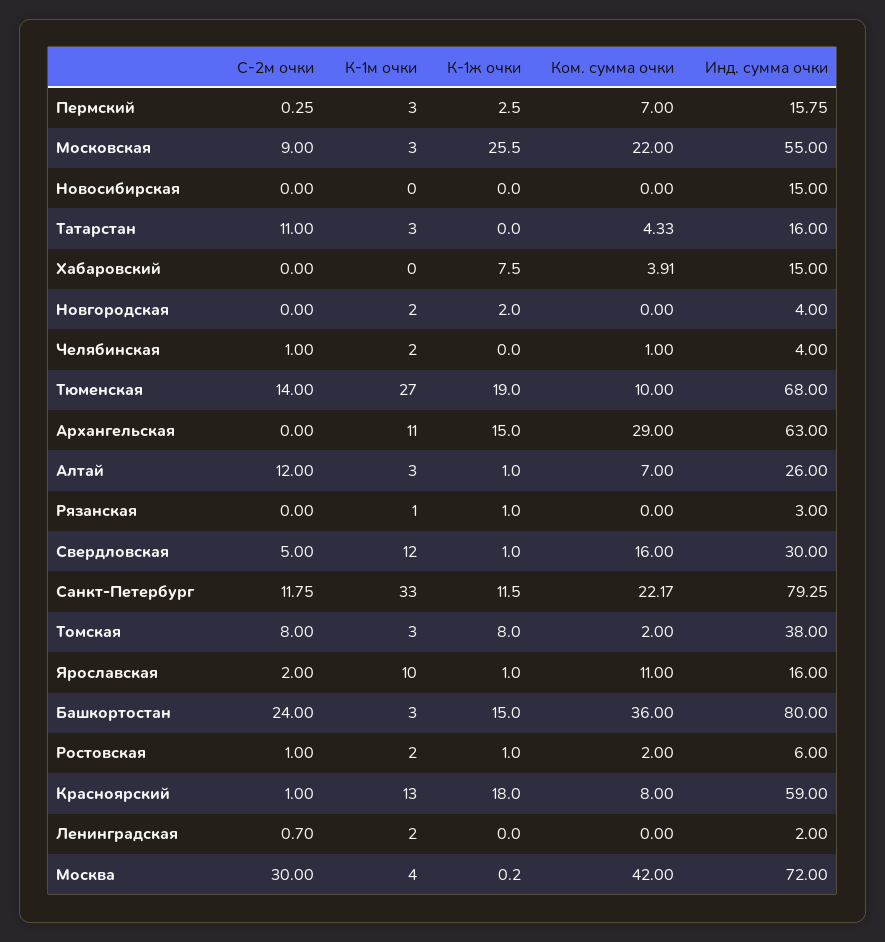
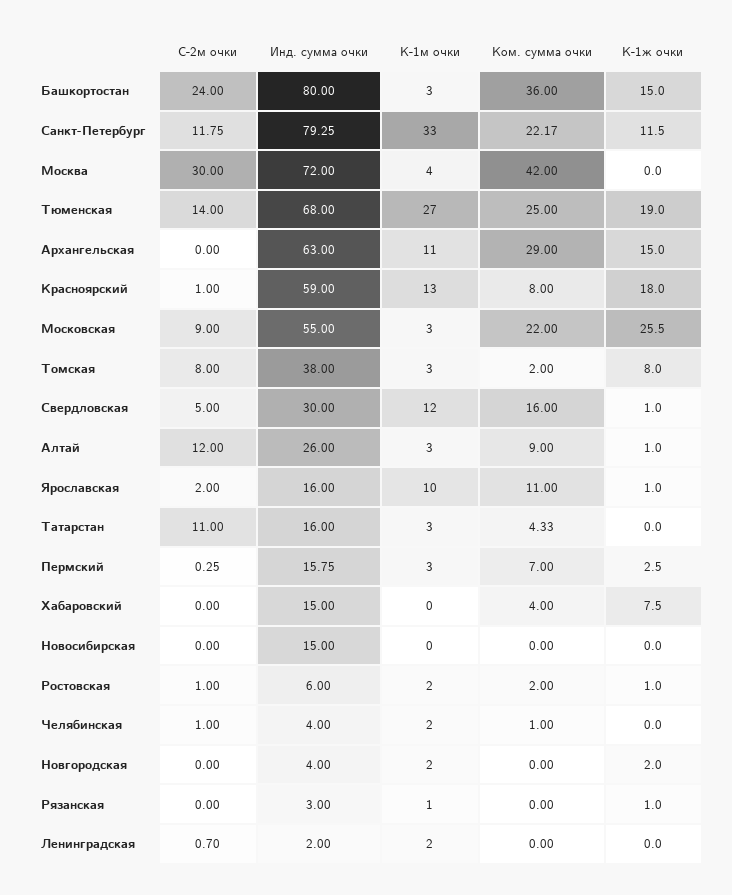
  {
    "С-2м очки": {
      "Пермский": 0.25,
      "Московская": 9,
      "Новосибирская": 0,
      "Татарстан": 11,
      "Хабаровский": 0,
      "Новгородская": 0,
      "Челябинская": 1,
      "Тюменская": 14,
      "Архангельская": 0,
      "Алтай": 12,
      "Рязанская": 0,
      "Свердловская": 5,
      "Санкт-Петербург": 11.75,
      "Томская": 8,
      "Ярославская": 2,
      "Башкортостан": 24,
      "Ростовская": 1,
      "Красноярский": 1,
      "Ленинградская": 0.7,
      "Москва": 30
    },
    "К-1м очки": {
      "Пермский": 3,
      "Московская": 3,
      "Новосибирская": 0,
      "Татарстан": 3,
      "Хабаровский": 0,
      "Новгородская": 2,
      "Челябинская": 2,
      "Тюменская": 27,
      "Архангельская": 11,
      "Алтай": 3,
      "Рязанская": 1,
      "Свердловская": 12,
      "Санкт-Петербург": 33,
      "Томская": 3,
      "Ярославская": 10,
      "Башкортостан": 3,
      "Ростовская": 2,
      "Красноярский": 13,
      "Ленинградская": 2,
      "Москва": 4
    },
    "К-1ж очки": {
      "Пермский": 2.5,
      "Московская": 25.5,
      "Новосибирская": 0,
      "Татарстан": 0,
      "Хабаровский": 7.5,
      "Новгородская": 2,
      "Челябинская": 0,
      "Тюменская": 19,
      "Архангельская": 15,
      "Алтай": 1,
      "Рязанская": 1,
      "Свердловская": 1,
      "Санкт-Петербург": 11.5,
      "Томская": 8,
      "Ярославская": 1,
      "Башкортостан": 15,
      "Ростовская": 1,
      "Красноярский": 18,
      "Ленинградская": 0,
-     "Москва": 0.2
+     "Москва": 0
    },
    "Ком. сумма очки": {
      "Пермский": 7,
      "Московская": 22,
      "Новосибирская": 0,
      "Татарстан": 4.33,
-     "Хабаровский": 3.91,
+     "Хабаровский": 4,
      "Новгородская": 0,
      "Челябинская": 1,
-     "Тюменская": 10,
+     "Тюменская": 25,
      "Архангельская": 29,
-     "Алтай": 7,
+     "Алтай": 9,
      "Рязанская": 0,
      "Свердловская": 16,
      "Санкт-Петербург": 22.17,
      "Томская": 2,
      "Ярославская": 11,
      "Башкортостан": 36,
      "Ростовская": 2,
      "Красноярский": 8,
      "Ленинградская": 0,
      "Москва": 42
    },
    "Инд. сумма очки": {
      "Пермский": 15.75,
      "Московская": 55,
      "Новосибирская": 15,
      "Татарстан": 16,
      "Хабаровский": 15,
      "Новгородская": 4,
      "Челябинская": 4,
      "Тюменская": 68,
      "Архангельская": 63,
      "Алтай": 26,
      "Рязанская": 3,
      "Свердловская": 30,
      "Санкт-Петербург": 79.25,
      "Томская": 38,
      "Ярославская": 16,
      "Башкортостан": 80,
      "Ростовская": 6,
      "Красноярский": 59,
      "Ленинградская": 2,
      "Москва": 72
    }
  }

